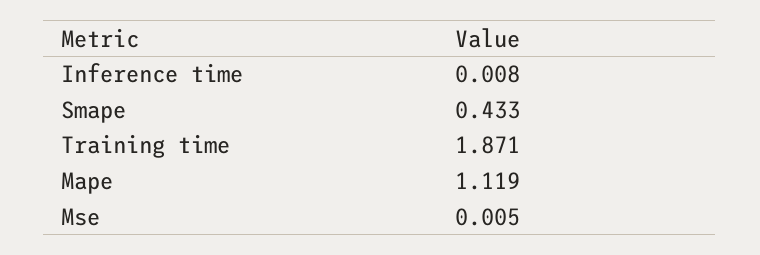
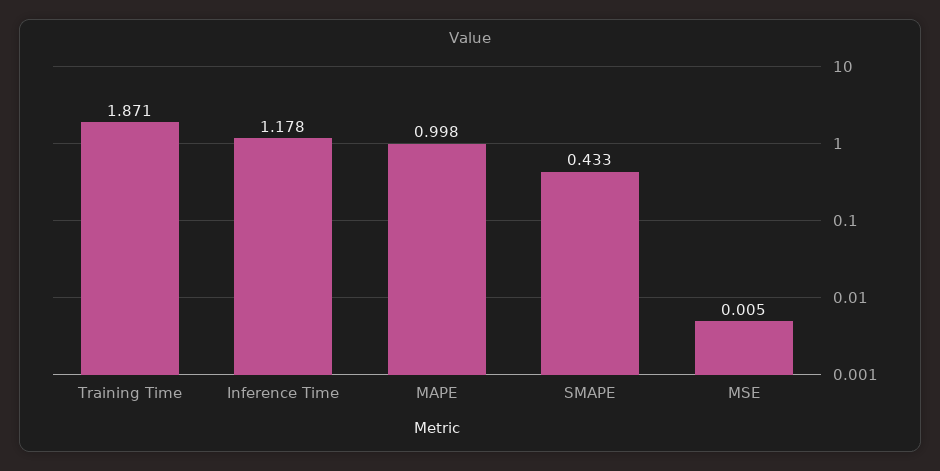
  {
-   "Inference time": 0.008,
+   "Inference time": 1.178,
    "Smape": 0.433,
    "Training time": 1.871,
-   "Mape": 1.119,
+   "Mape": 0.998,
    "Mse": 0.005
  }

